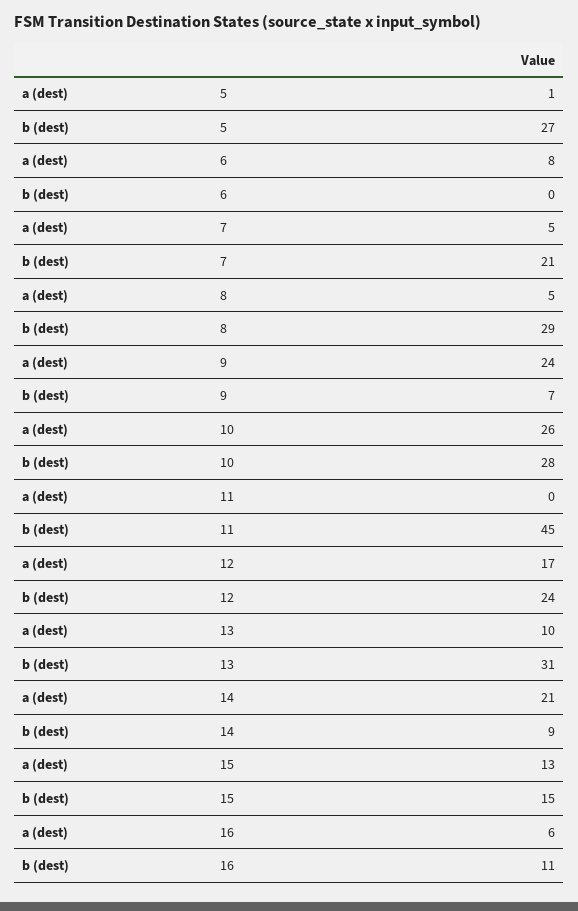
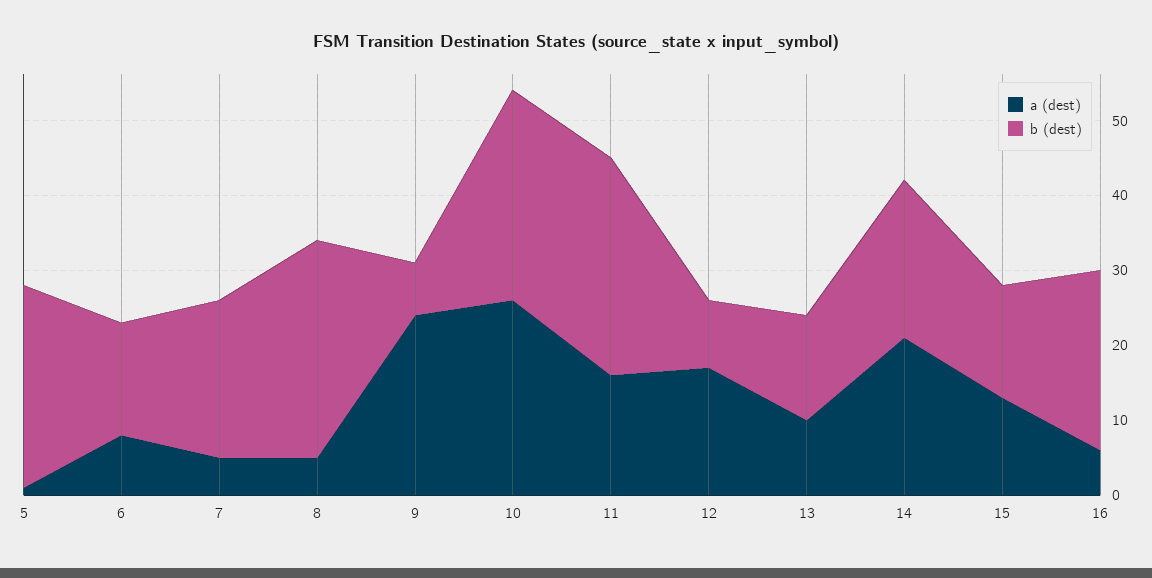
  {
    "a (dest)": {
      "5": 1,
      "6": 8,
      "7": 5,
      "8": 5,
      "9": 24,
      "10": 26,
-     "11": 0,
+     "11": 15,
      "12": 17,
      "13": 10,
      "14": 21,
      "15": 13,
      "16": 6
    },
    "b (dest)": {
      "5": 27,
-     "6": 0,
+     "6": 15,
      "7": 21,
      "8": 29,
      "9": 7,
      "10": 28,
-     "11": 45,
+     "11": 30,
-     "12": 24,
+     "12": 10,
-     "13": 31,
+     "13": 15,
-     "14": 9,
+     "14": 20,
      "15": 15,
-     "16": 11
+     "16": 25
    }
  }

